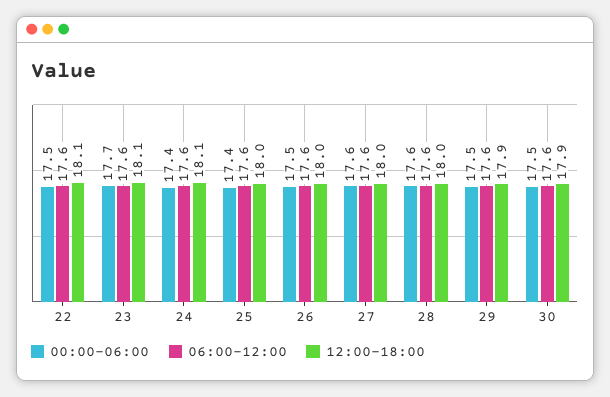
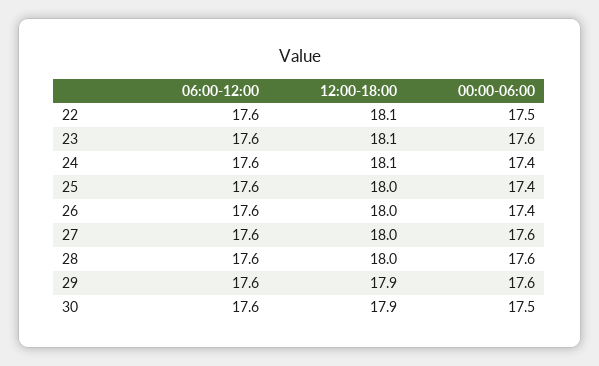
  {
    "00:00-06:00": {
      "22": 17.5,
-     "23": 17.7,
+     "23": 17.6,
      "24": 17.4,
      "25": 17.4,
-     "26": 17.5,
+     "26": 17.4,
      "27": 17.6,
      "28": 17.6,
-     "29": 17.5,
+     "29": 17.6,
      "30": 17.5
    },
    "06:00-12:00": {
      "22": 17.6,
      "23": 17.6,
      "24": 17.6,
      "25": 17.6,
      "26": 17.6,
      "27": 17.6,
      "28": 17.6,
      "29": 17.6,
      "30": 17.6
    },
    "12:00-18:00": {
      "22": 18.1,
      "23": 18.1,
      "24": 18.1,
      "25": 18,
      "26": 18,
      "27": 18,
      "28": 18,
      "29": 17.9,
      "30": 17.9
    }
  }

